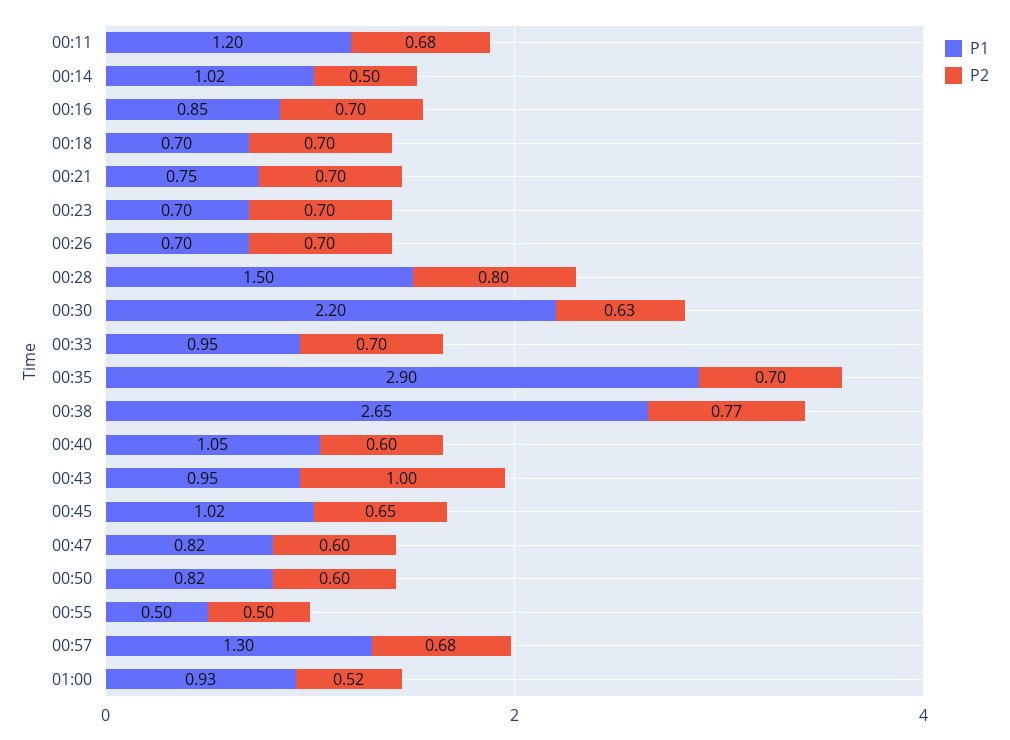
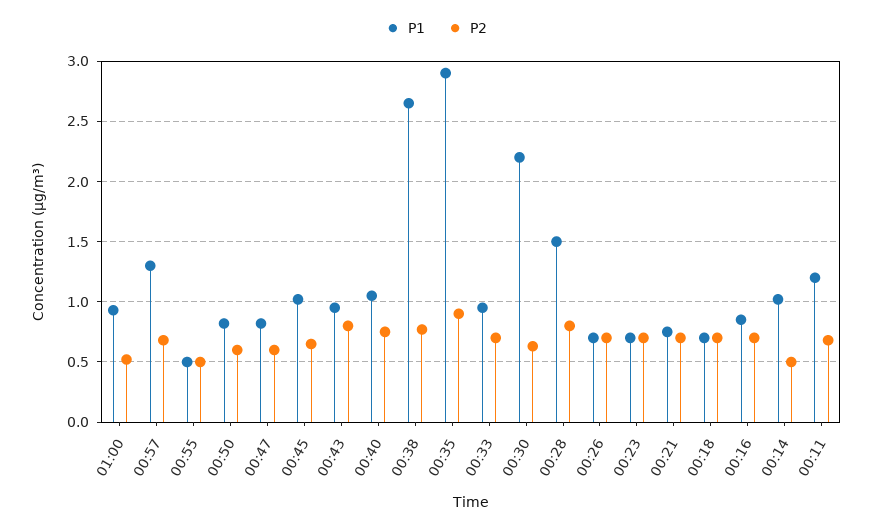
  {
    "P1": {
      "00:11": 1.2,
      "00:14": 1.02,
      "00:16": 0.85,
      "00:18": 0.7,
      "00:21": 0.75,
      "00:23": 0.7,
      "00:26": 0.7,
      "00:28": 1.5,
      "00:30": 2.2,
      "00:33": 0.95,
      "00:35": 2.9,
      "00:38": 2.65,
      "00:40": 1.05,
      "00:43": 0.95,
      "00:45": 1.02,
      "00:47": 0.82,
      "00:50": 0.82,
      "00:55": 0.5,
      "00:57": 1.3,
      "01:00": 0.93
    },
    "P2": {
      "00:11": 0.68,
      "00:14": 0.5,
      "00:16": 0.7,
      "00:18": 0.7,
      "00:21": 0.7,
      "00:23": 0.7,
      "00:26": 0.7,
      "00:28": 0.8,
      "00:30": 0.63,
      "00:33": 0.7,
-     "00:35": 0.7,
+     "00:35": 0.9,
      "00:38": 0.77,
-     "00:40": 0.6,
+     "00:40": 0.75,
-     "00:43": 1,
+     "00:43": 0.8,
      "00:45": 0.65,
      "00:47": 0.6,
      "00:50": 0.6,
      "00:55": 0.5,
      "00:57": 0.68,
      "01:00": 0.52
    }
  }

